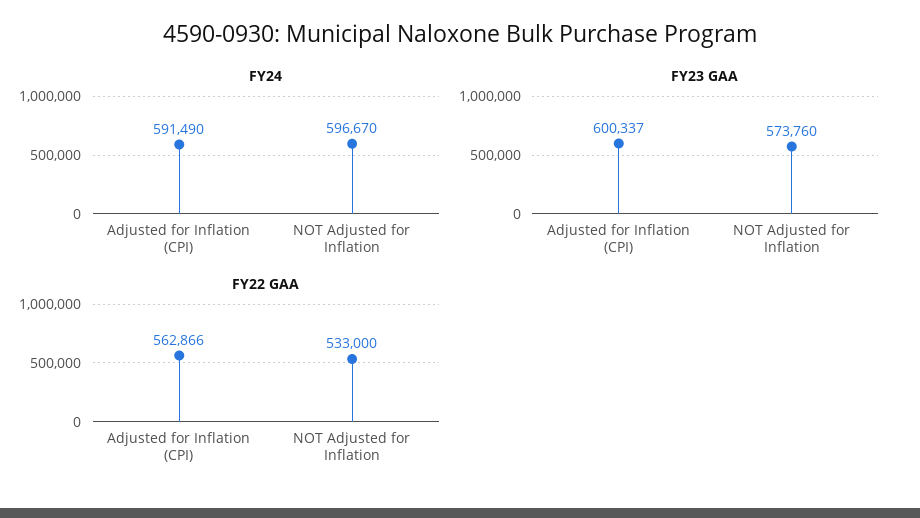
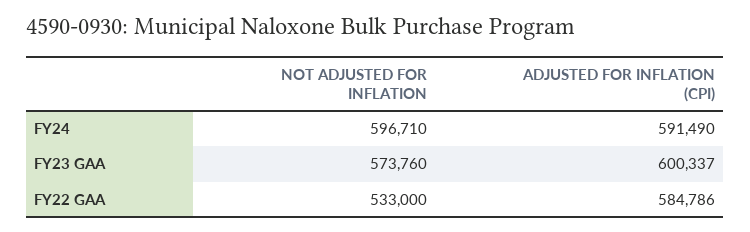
  {
    "FY24": {
      "Adjusted for Inflation (CPI)": 591490,
-     "NOT Adjusted for Inflation": 596670
+     "NOT Adjusted for Inflation": 596710
    },
    "FY23 GAA": {
      "Adjusted for Inflation (CPI)": 600337,
      "NOT Adjusted for Inflation": 573760
    },
    "FY22 GAA": {
-     "Adjusted for Inflation (CPI)": 562866,
+     "Adjusted for Inflation (CPI)": 584786,
      "NOT Adjusted for Inflation": 533000
    }
  }

